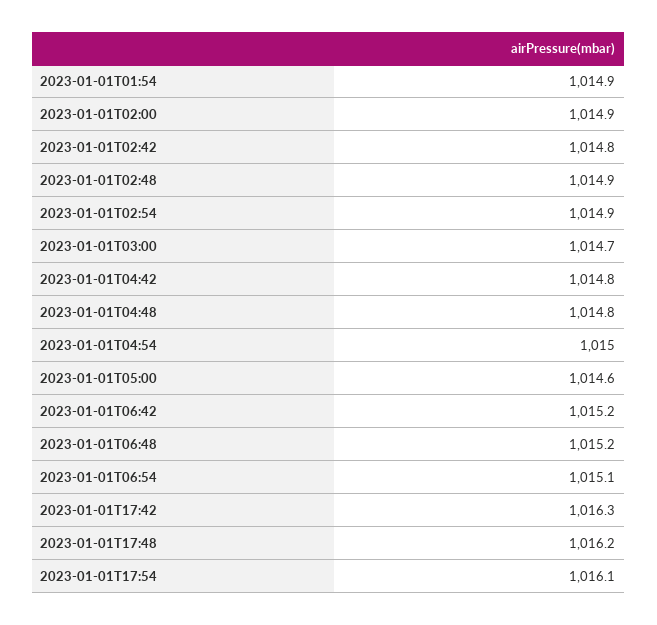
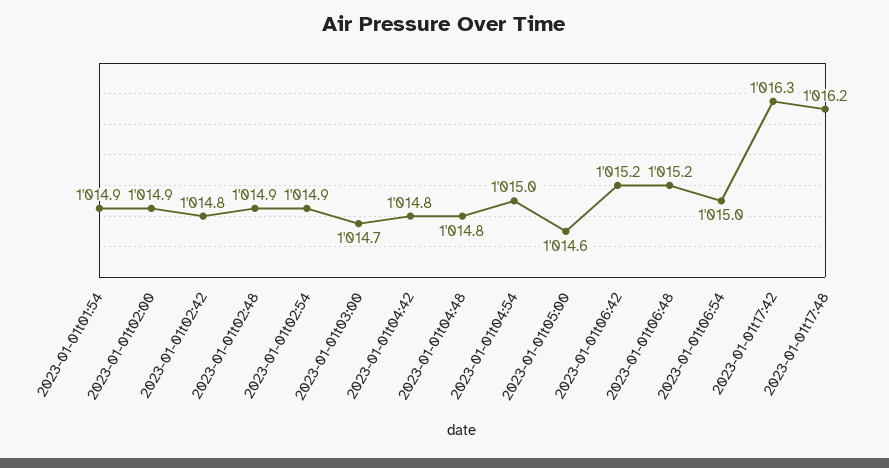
  {
    "2023-01-01T01:54": 1014.9,
    "2023-01-01T02:00": 1014.9,
    "2023-01-01T02:42": 1014.8,
    "2023-01-01T02:48": 1014.9,
    "2023-01-01T02:54": 1014.9,
    "2023-01-01T03:00": 1014.7,
    "2023-01-01T04:42": 1014.8,
    "2023-01-01T04:48": 1014.8,
    "2023-01-01T04:54": 1015,
    "2023-01-01T05:00": 1014.6,
    "2023-01-01T06:42": 1015.2,
    "2023-01-01T06:48": 1015.2,
-   "2023-01-01T06:54": 1015.1,
+   "2023-01-01T06:54": 1015,
    "2023-01-01T17:42": 1016.3,
-   "2023-01-01T17:48": 1016.2,
+   "2023-01-01T17:48": 1016.2
-   "2023-01-01T17:54": 1016.1
  }

